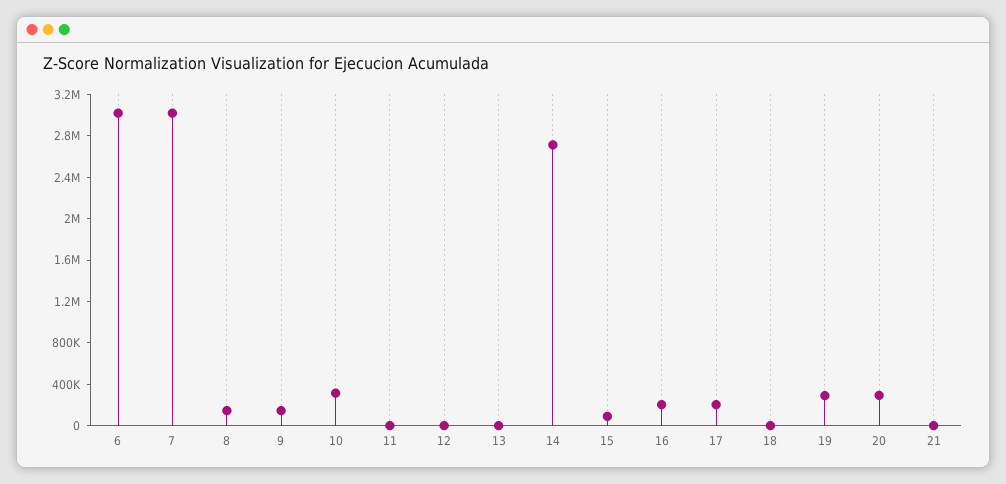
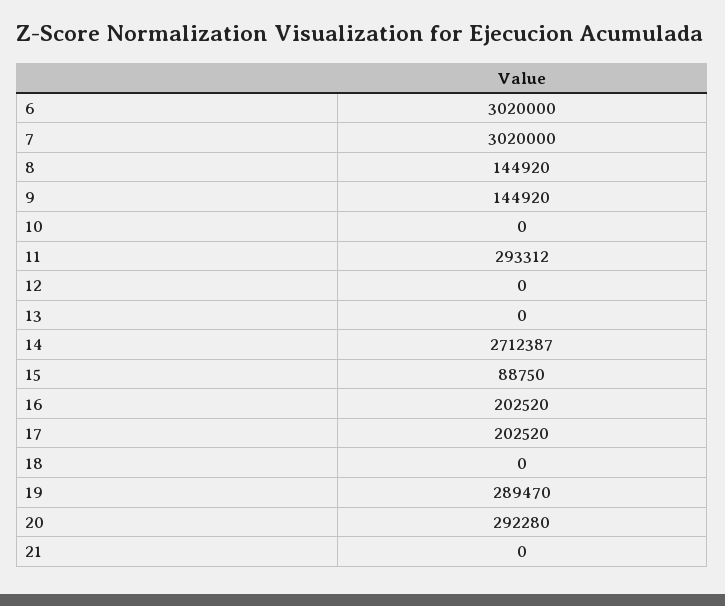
  {
    "6": 3020000,
    "7": 3020000,
    "8": 144920,
    "9": 144920,
-   "10": 300000,
+   "10": 0,
-   "11": 0,
+   "11": 293312,
    "12": 0,
    "13": 0,
    "14": 2712387,
    "15": 88750,
    "16": 202520,
    "17": 202520,
    "18": 0,
    "19": 289470,
    "20": 292280,
    "21": 0
  }

